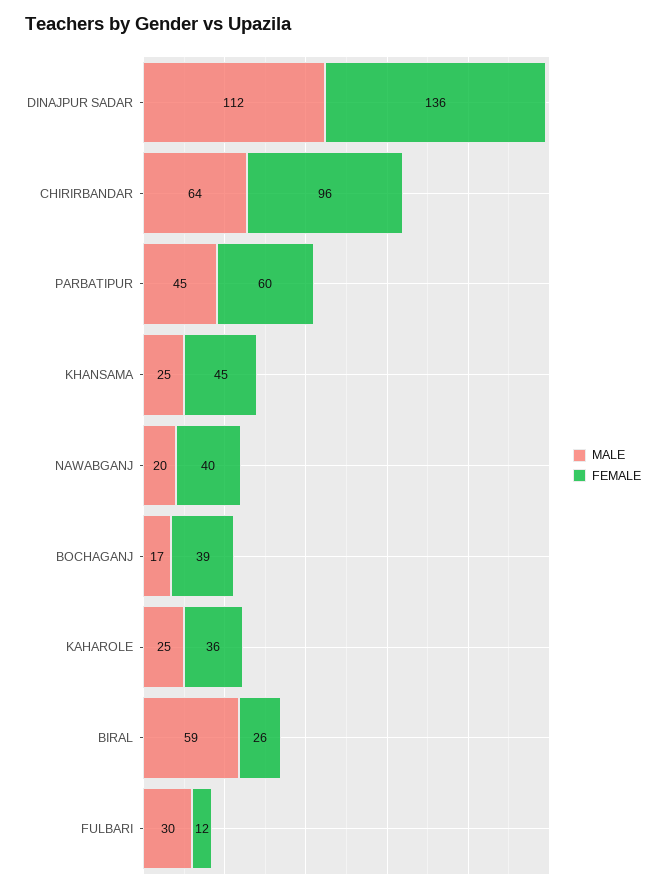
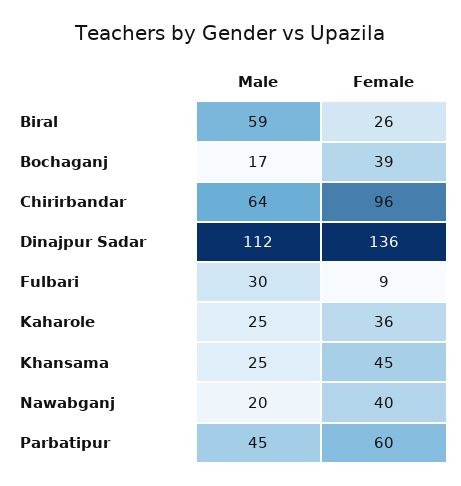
  {
    "MALE": {
      "DINAJPUR SADAR": 112,
      "CHIRIRBANDAR": 64,
      "PARBATIPUR": 45,
      "KHANSAMA": 25,
      "NAWABGANJ": 20,
      "BOCHAGANJ": 17,
      "KAHAROLE": 25,
      "BIRAL": 59,
      "FULBARI": 30
    },
    "FEMALE": {
      "DINAJPUR SADAR": 136,
      "CHIRIRBANDAR": 96,
      "PARBATIPUR": 60,
      "KHANSAMA": 45,
      "NAWABGANJ": 40,
      "BOCHAGANJ": 39,
      "KAHAROLE": 36,
      "BIRAL": 26,
-     "FULBARI": 12
+     "FULBARI": 9
    }
  }

